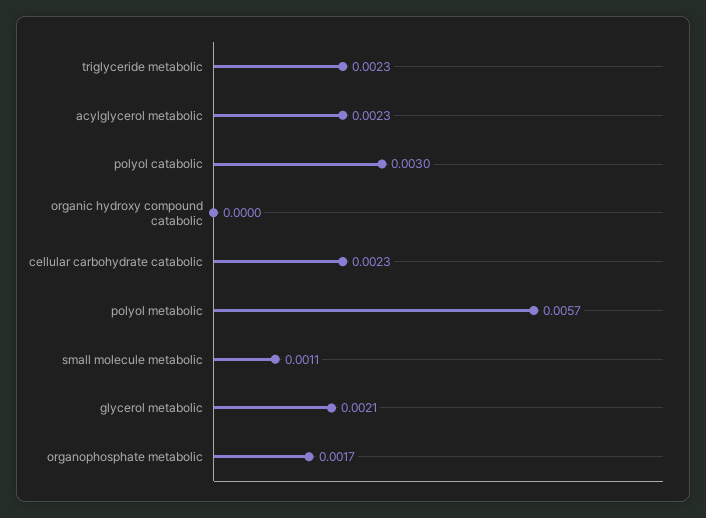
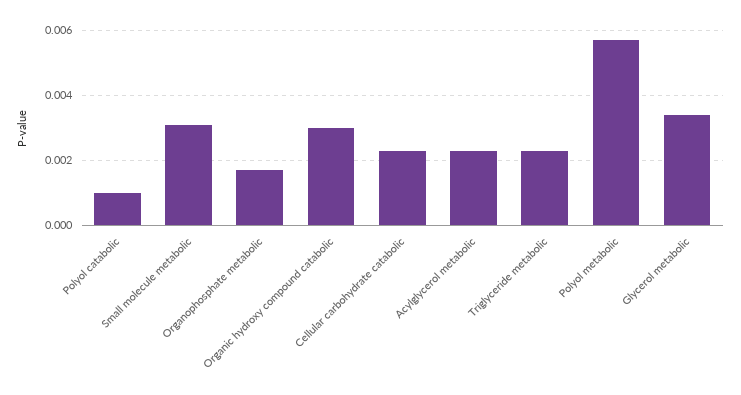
  {
    "triglyceride metabolic": 0.0023,
    "acylglycerol metabolic": 0.0023,
-   "polyol catabolic": 0.003,
+   "polyol catabolic": 0.001,
-   "organic hydroxy compound catabolic": 0,
+   "organic hydroxy compound catabolic": 0.003,
    "cellular carbohydrate catabolic": 0.0023,
    "polyol metabolic": 0.0057,
-   "small molecule metabolic": 0.0011,
+   "small molecule metabolic": 0.003,
-   "glycerol metabolic": 0.0021,
+   "glycerol metabolic": 0.0035,
    "organophosphate metabolic": 0.0017
  }

